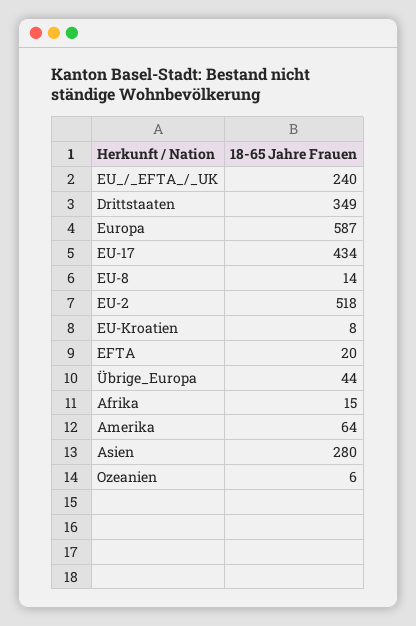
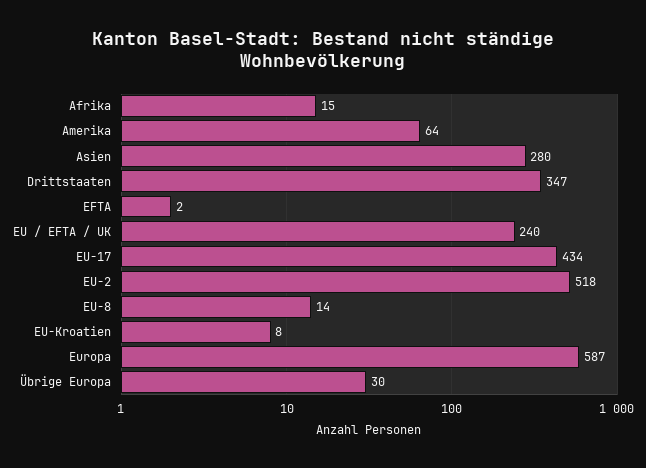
  {
    "EU_/_EFTA_/_UK": 240,
-   "Drittstaaten": 349,
+   "Drittstaaten": 347,
    "Europa": 587,
    "EU-17": 434,
    "EU-8": 14,
    "EU-2": 518,
    "EU-Kroatien": 8,
-   "EFTA": 20,
+   "EFTA": 2,
-   "Übrige_Europa": 44,
+   "Übrige_Europa": 30,
    "Afrika": 15,
    "Amerika": 64,
-   "Asien": 280,
+   "Asien": 280
-   "Ozeanien": 6
  }

